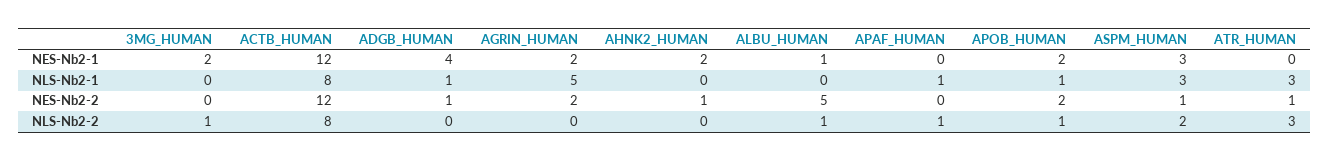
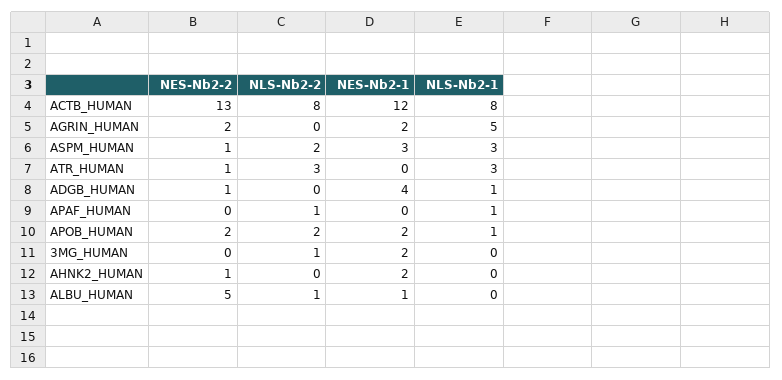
  {
    "3MG_HUMAN": {
      "NES-Nb2-1": 2,
      "NLS-Nb2-1": 0,
      "NES-Nb2-2": 0,
      "NLS-Nb2-2": 1
    },
    "ACTB_HUMAN": {
      "NES-Nb2-1": 12,
      "NLS-Nb2-1": 8,
-     "NES-Nb2-2": 12,
+     "NES-Nb2-2": 13,
      "NLS-Nb2-2": 8
    },
    "ADGB_HUMAN": {
      "NES-Nb2-1": 4,
      "NLS-Nb2-1": 1,
      "NES-Nb2-2": 1,
      "NLS-Nb2-2": 0
    },
    "AGRIN_HUMAN": {
      "NES-Nb2-1": 2,
      "NLS-Nb2-1": 5,
      "NES-Nb2-2": 2,
      "NLS-Nb2-2": 0
    },
    "AHNK2_HUMAN": {
      "NES-Nb2-1": 2,
      "NLS-Nb2-1": 0,
      "NES-Nb2-2": 1,
      "NLS-Nb2-2": 0
    },
    "ALBU_HUMAN": {
      "NES-Nb2-1": 1,
      "NLS-Nb2-1": 0,
      "NES-Nb2-2": 5,
      "NLS-Nb2-2": 1
    },
    "APAF_HUMAN": {
      "NES-Nb2-1": 0,
      "NLS-Nb2-1": 1,
      "NES-Nb2-2": 0,
      "NLS-Nb2-2": 1
    },
    "APOB_HUMAN": {
      "NES-Nb2-1": 2,
      "NLS-Nb2-1": 1,
      "NES-Nb2-2": 2,
-     "NLS-Nb2-2": 1
+     "NLS-Nb2-2": 2
    },
    "ASPM_HUMAN": {
      "NES-Nb2-1": 3,
      "NLS-Nb2-1": 3,
      "NES-Nb2-2": 1,
      "NLS-Nb2-2": 2
    },
    "ATR_HUMAN": {
      "NES-Nb2-1": 0,
      "NLS-Nb2-1": 3,
      "NES-Nb2-2": 1,
      "NLS-Nb2-2": 3
    }
  }

